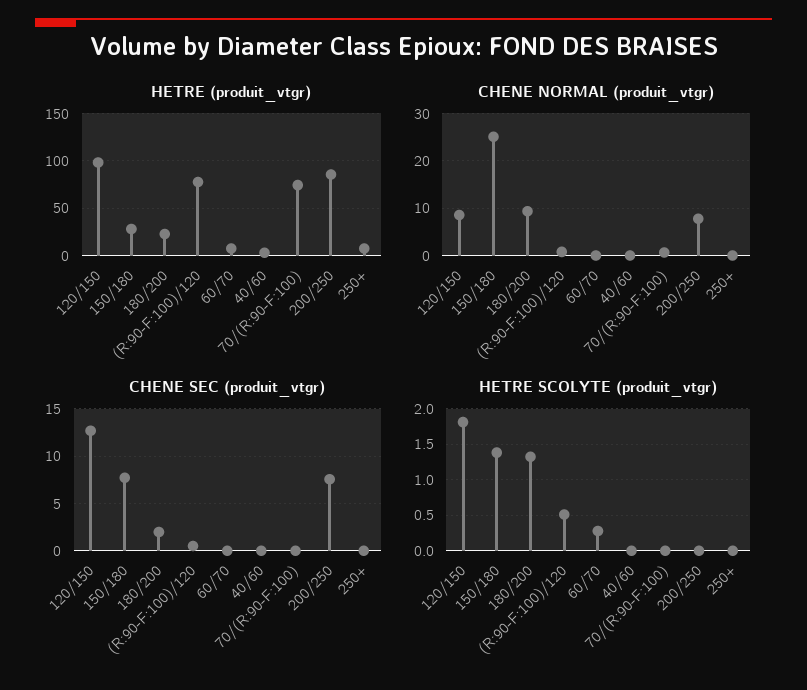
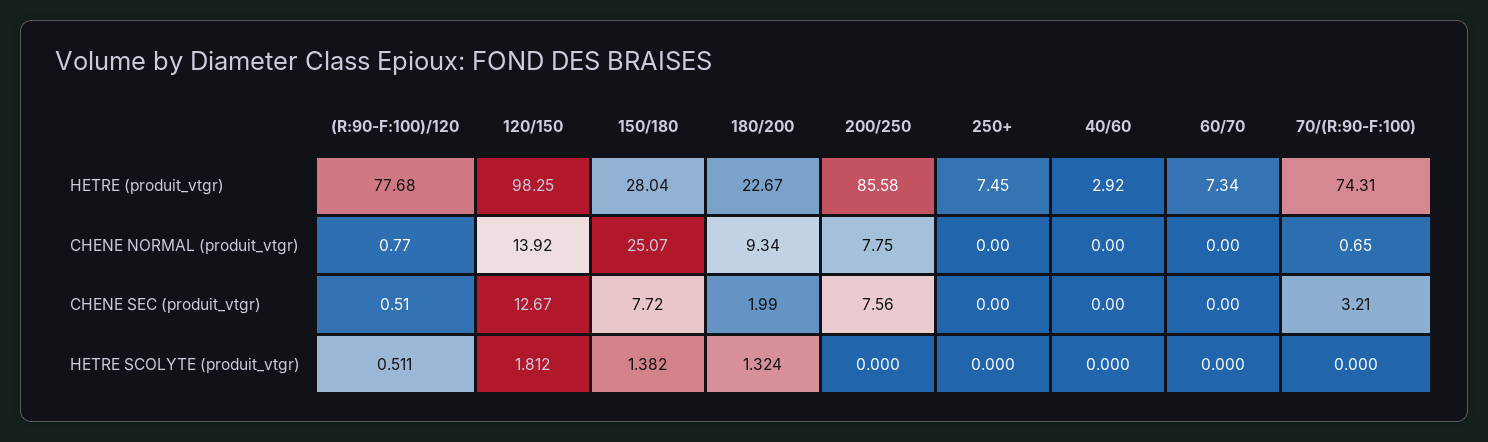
  {
    "HETRE (produit_vtgr)": {
      "120/150": 98.25,
      "150/180": 28.04,
      "180/200": 22.67,
      "(R:90-F:100)/120": 77.68,
      "60/70": 7.34,
      "40/60": 2.92,
      "70/(R:90-F:100)": 74.31,
      "200/250": 85.58,
      "250+": 7.45
    },
    "CHENE NORMAL (produit_vtgr)": {
-     "120/150": 8,
+     "120/150": 13.92,
      "150/180": 25.07,
      "180/200": 9.34,
      "(R:90-F:100)/120": 0.77,
      "60/70": 0,
      "40/60": 0,
      "70/(R:90-F:100)": 0.65,
      "200/250": 7.75,
      "250+": 0
    },
    "CHENE SEC (produit_vtgr)": {
      "120/150": 12.67,
      "150/180": 7.72,
      "180/200": 1.99,
      "(R:90-F:100)/120": 0.51,
      "60/70": 0,
      "40/60": 0,
-     "70/(R:90-F:100)": 0,
+     "70/(R:90-F:100)": 3.21,
      "200/250": 7.56,
      "250+": 0
    },
    "HETRE SCOLYTE (produit_vtgr)": {
      "120/150": 1.812,
      "150/180": 1.382,
      "180/200": 1.324,
      "(R:90-F:100)/120": 0.511,
-     "60/70": 0.3,
+     "60/70": 0,
      "40/60": 0,
      "70/(R:90-F:100)": 0,
      "200/250": 0,
      "250+": 0
    }
  }

